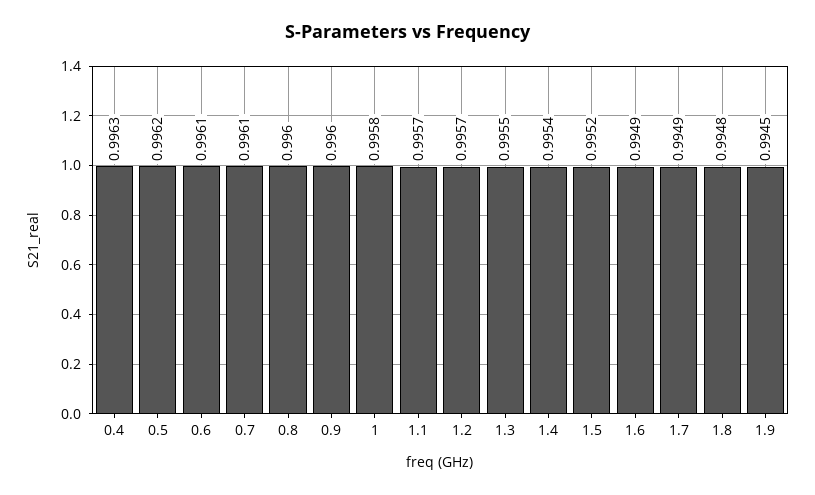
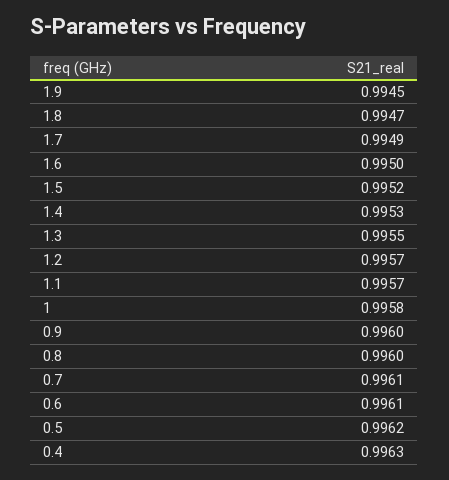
  {
    "0.4": 0.9963,
    "0.5": 0.9962,
    "0.6": 0.9961,
    "0.7": 0.9961,
    "0.8": 0.996,
    "0.9": 0.996,
    "1": 0.9958,
    "1.1": 0.9957,
    "1.2": 0.9957,
    "1.3": 0.9955,
-   "1.4": 0.9954,
+   "1.4": 0.9953,
    "1.5": 0.9952,
-   "1.6": 0.9949,
+   "1.6": 0.995,
    "1.7": 0.9949,
-   "1.8": 0.9948,
+   "1.8": 0.9947,
    "1.9": 0.9945
  }

